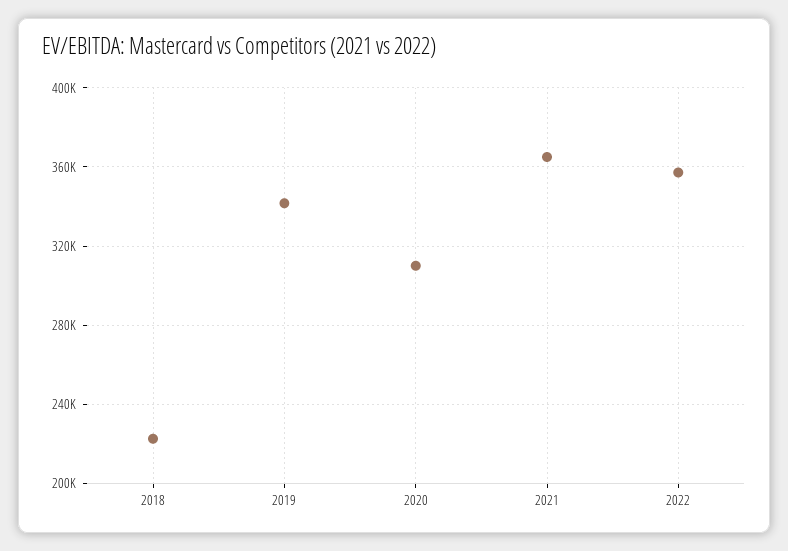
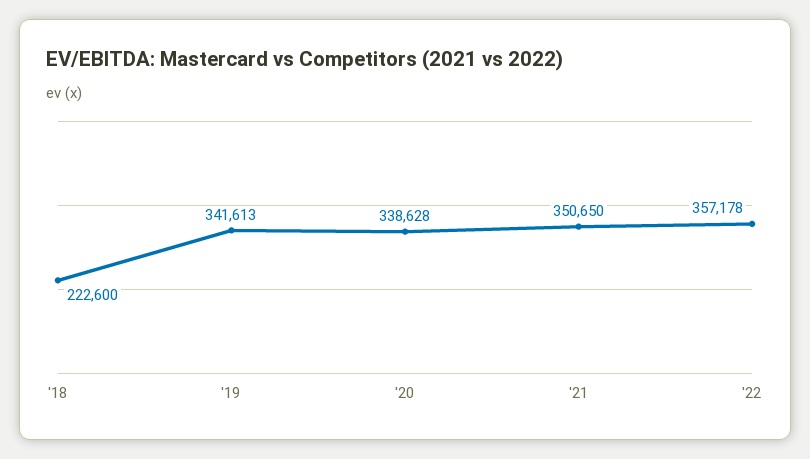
  {
    "2018": 222600,
    "2019": 341613,
-   "2020": 310000,
+   "2020": 338628,
-   "2021": 365000,
+   "2021": 350650,
    "2022": 357178
  }

